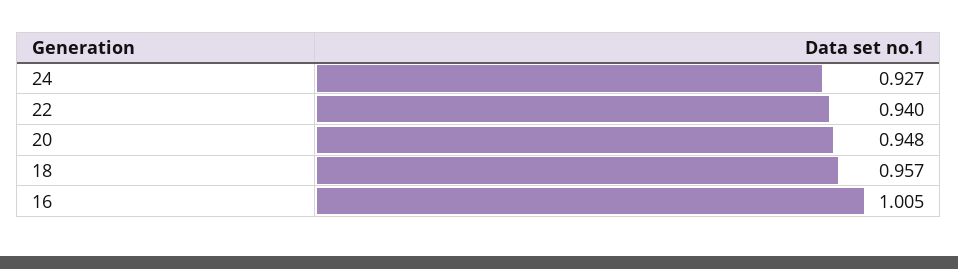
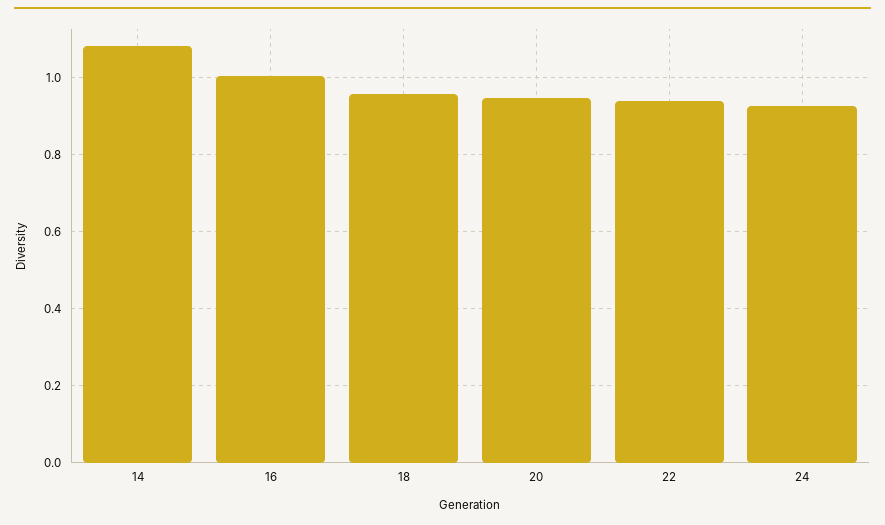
  {
    "24": 0.927,
    "22": 0.94,
    "20": 0.948,
    "18": 0.957,
-   "16": 1.005
+   "16": 1.005,
+   "14": 1.08
  }

